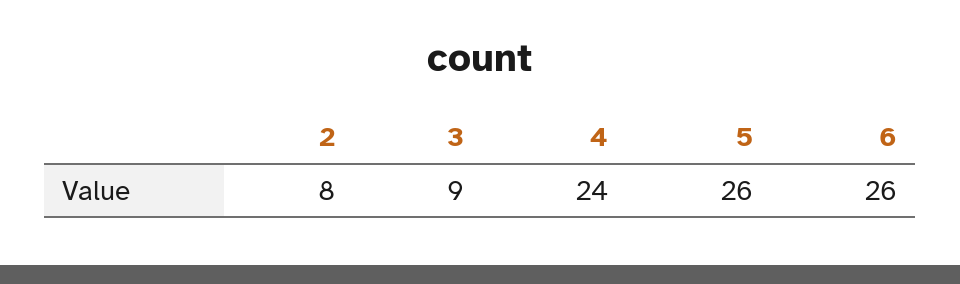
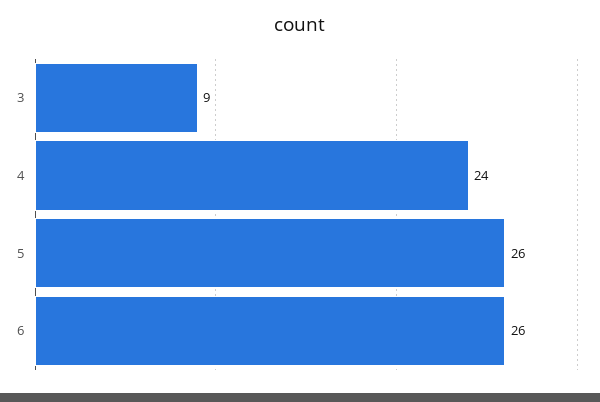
  {
-   "2": 8,
    "3": 9,
    "4": 24,
    "5": 26,
    "6": 26
  }

